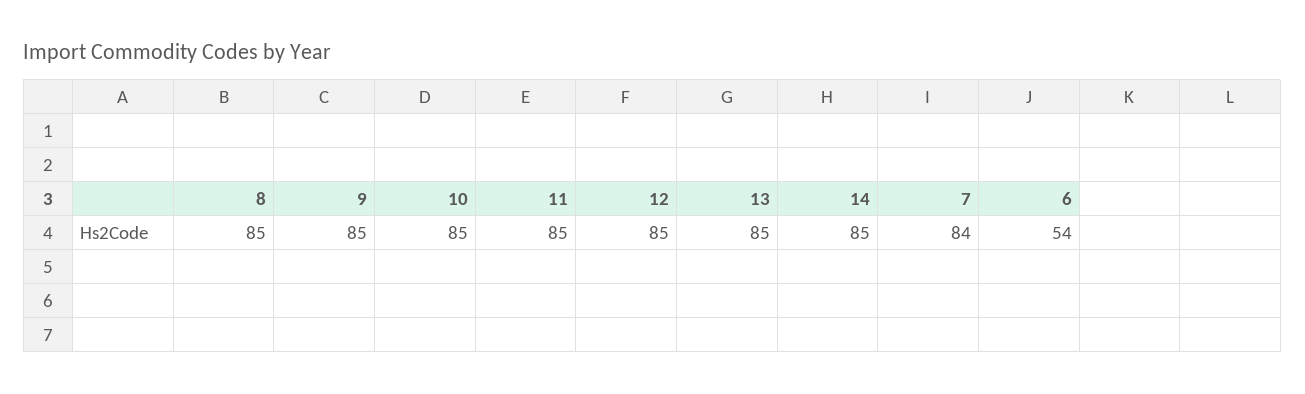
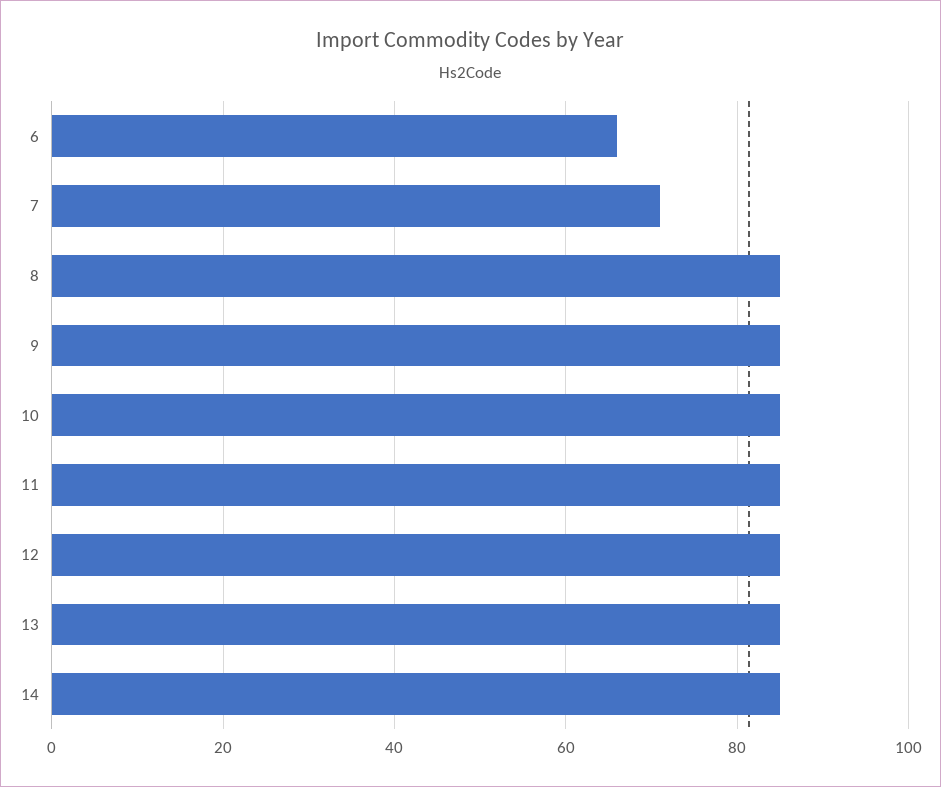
  {
    "8": 85,
    "9": 85,
    "10": 85,
    "11": 85,
    "12": 85,
    "13": 85,
    "14": 85,
-   "7": 84,
+   "7": 70,
-   "6": 54
+   "6": 65
  }

